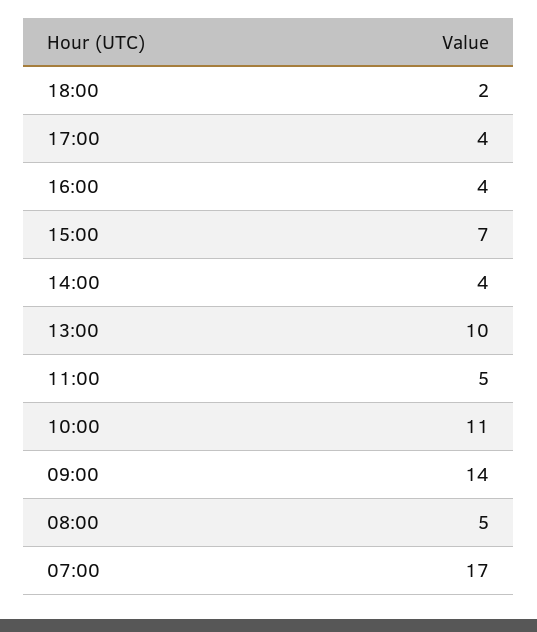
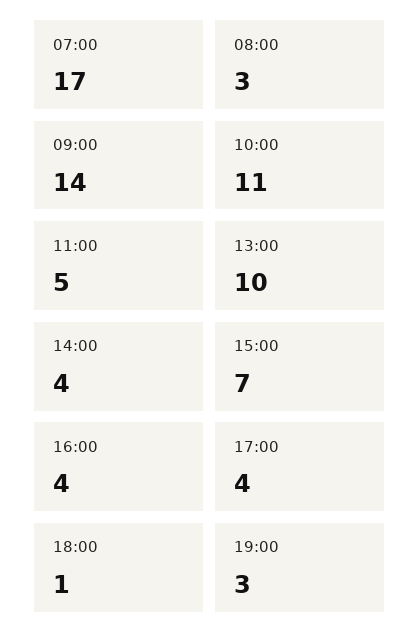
  {
-   "18:00": 2,
+   "18:00": 1,
    "17:00": 4,
    "16:00": 4,
    "15:00": 7,
    "14:00": 4,
    "13:00": 10,
    "11:00": 5,
    "10:00": 11,
    "09:00": 14,
-   "08:00": 5,
+   "08:00": 3,
-   "07:00": 17
+   "07:00": 17,
+   "19:00": 3
  }

